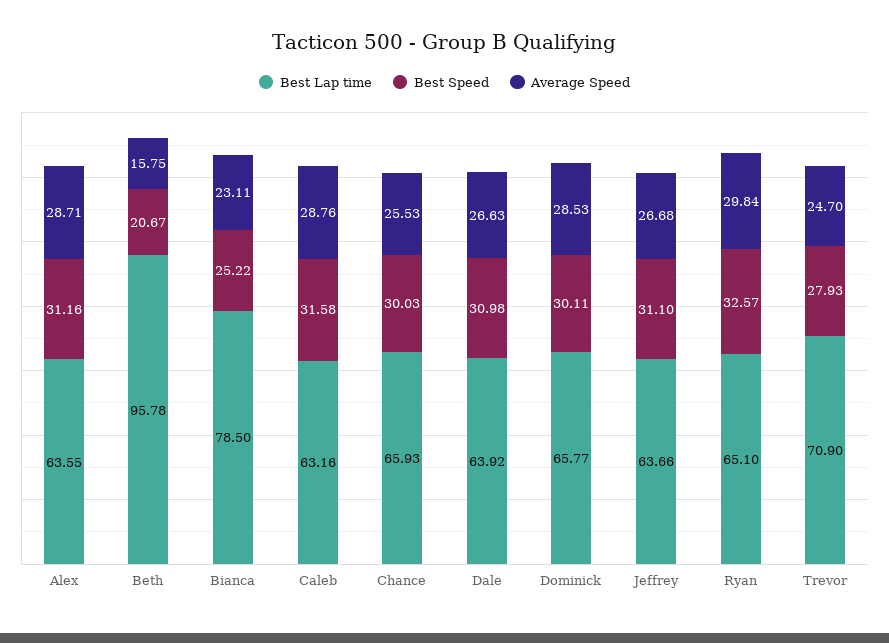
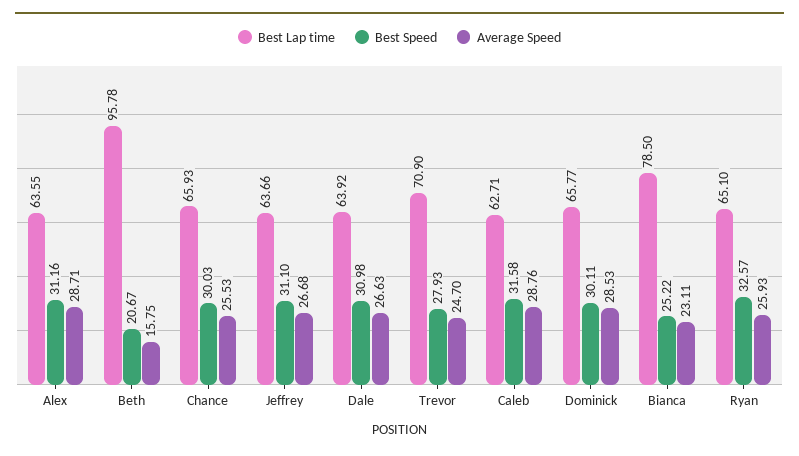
  {
    "Best Lap time": {
      "Alex": 63.55,
      "Beth": 95.78,
      "Bianca": 78.5,
-     "Caleb": 63.16,
+     "Caleb": 62.71,
      "Chance": 65.93,
      "Dale": 63.92,
      "Dominick": 65.77,
      "Jeffrey": 63.66,
      "Ryan": 65.1,
      "Trevor": 70.9
    },
    "Best Speed": {
      "Alex": 31.16,
      "Beth": 20.67,
      "Bianca": 25.22,
      "Caleb": 31.58,
      "Chance": 30.03,
      "Dale": 30.98,
      "Dominick": 30.11,
      "Jeffrey": 31.1,
      "Ryan": 32.57,
      "Trevor": 27.93
    },
    "Average Speed": {
      "Alex": 28.71,
      "Beth": 15.75,
      "Bianca": 23.11,
      "Caleb": 28.76,
      "Chance": 25.53,
      "Dale": 26.63,
      "Dominick": 28.53,
      "Jeffrey": 26.68,
-     "Ryan": 29.84,
+     "Ryan": 25.93,
      "Trevor": 24.7
    }
  }

